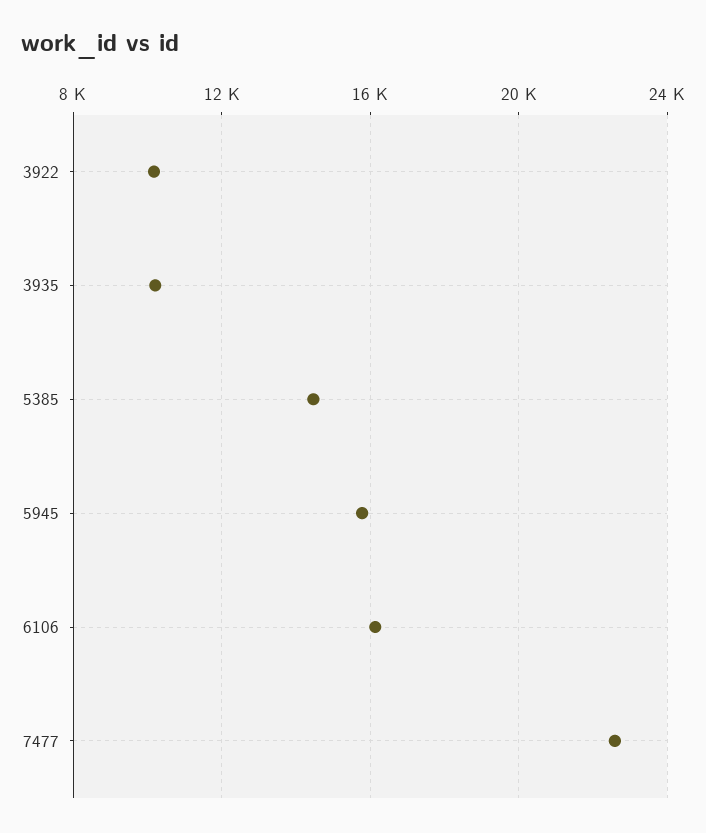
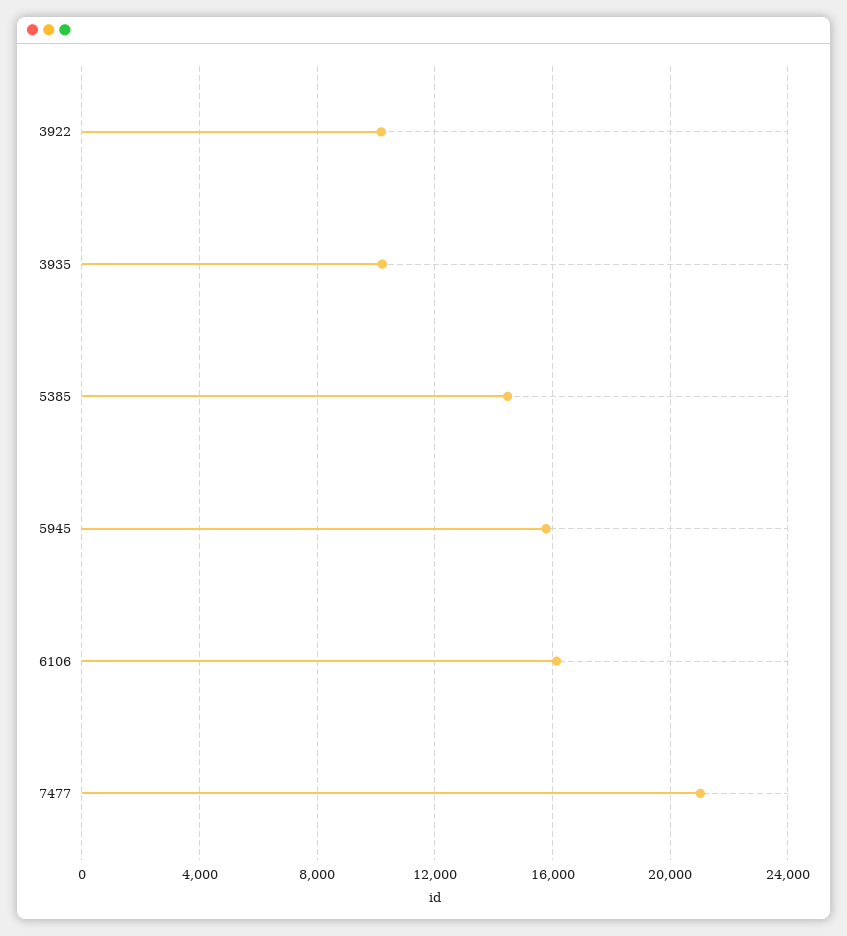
  {
    "3922": 10000,
    "3935": 10000,
    "5385": 14500,
    "5945": 16000,
    "6106": 16000,
-   "7477": 22500
+   "7477": 21000
  }

